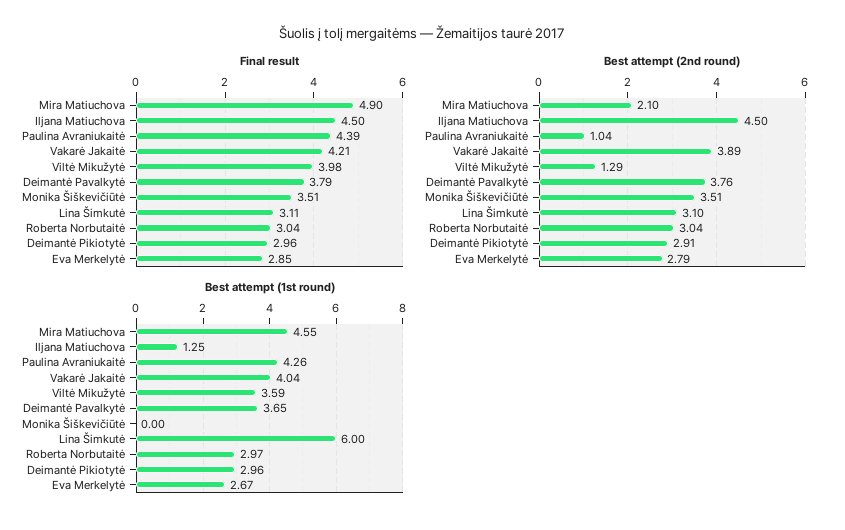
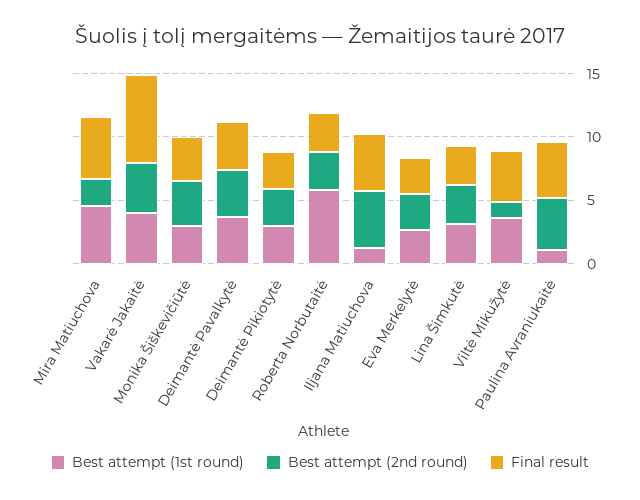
  {
    "Final result": {
      "Mira Matiuchova": 4.9,
      "Iljana Matiuchova": 4.5,
      "Paulina Avraniukaitė": 4.39,
-     "Vakarė Jakaitė": 4.21,
+     "Vakarė Jakaitė": 7,
      "Viltė Mikužytė": 3.98,
      "Deimantė Pavalkytė": 3.79,
      "Monika Šiškevičiūtė": 3.51,
      "Lina Šimkutė": 3.11,
      "Roberta Norbutaitė": 3.04,
      "Deimantė Pikiotytė": 2.96,
      "Eva Merkelytė": 2.85
    },
    "Best attempt (2nd round)": {
      "Mira Matiuchova": 2.1,
      "Iljana Matiuchova": 4.5,
-     "Paulina Avraniukaitė": 1.04,
+     "Paulina Avraniukaitė": 4,
      "Vakarė Jakaitė": 3.89,
      "Viltė Mikužytė": 1.29,
      "Deimantė Pavalkytė": 3.76,
      "Monika Šiškevičiūtė": 3.51,
      "Lina Šimkutė": 3.1,
      "Roberta Norbutaitė": 3.04,
      "Deimantė Pikiotytė": 2.91,
      "Eva Merkelytė": 2.79
    },
    "Best attempt (1st round)": {
      "Mira Matiuchova": 4.55,
      "Iljana Matiuchova": 1.25,
-     "Paulina Avraniukaitė": 4.26,
+     "Paulina Avraniukaitė": 1,
      "Vakarė Jakaitė": 4.04,
      "Viltė Mikužytė": 3.59,
      "Deimantė Pavalkytė": 3.65,
-     "Monika Šiškevičiūtė": 0,
+     "Monika Šiškevičiūtė": 3,
-     "Lina Šimkutė": 6,
+     "Lina Šimkutė": 3,
-     "Roberta Norbutaitė": 2.97,
+     "Roberta Norbutaitė": 6,
      "Deimantė Pikiotytė": 2.96,
      "Eva Merkelytė": 2.67
    }
  }

